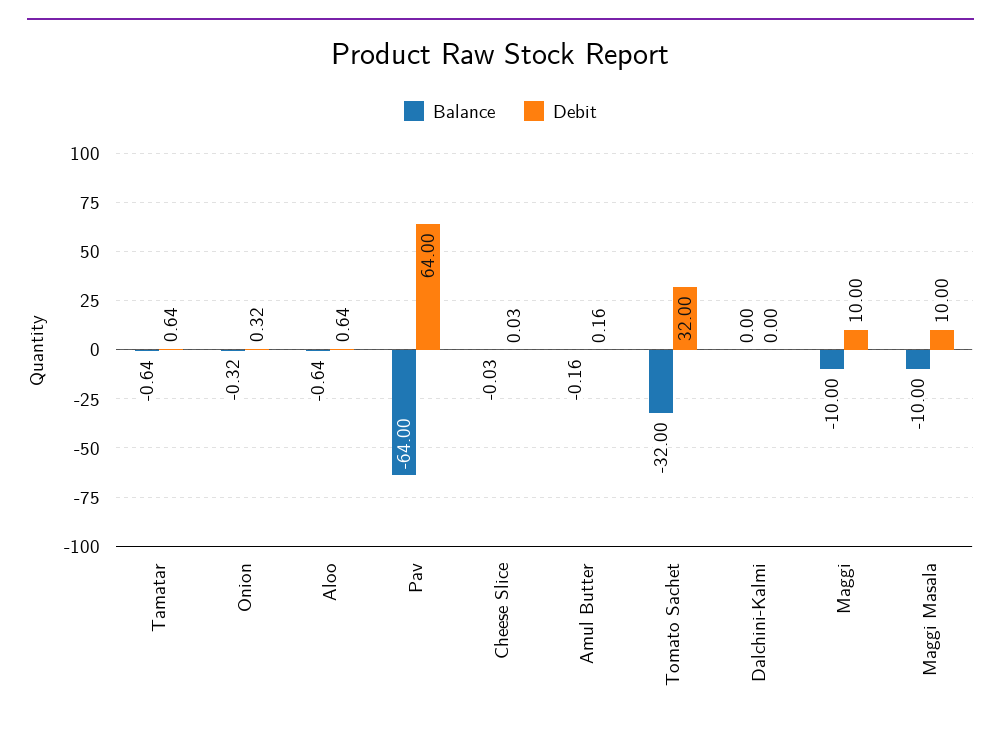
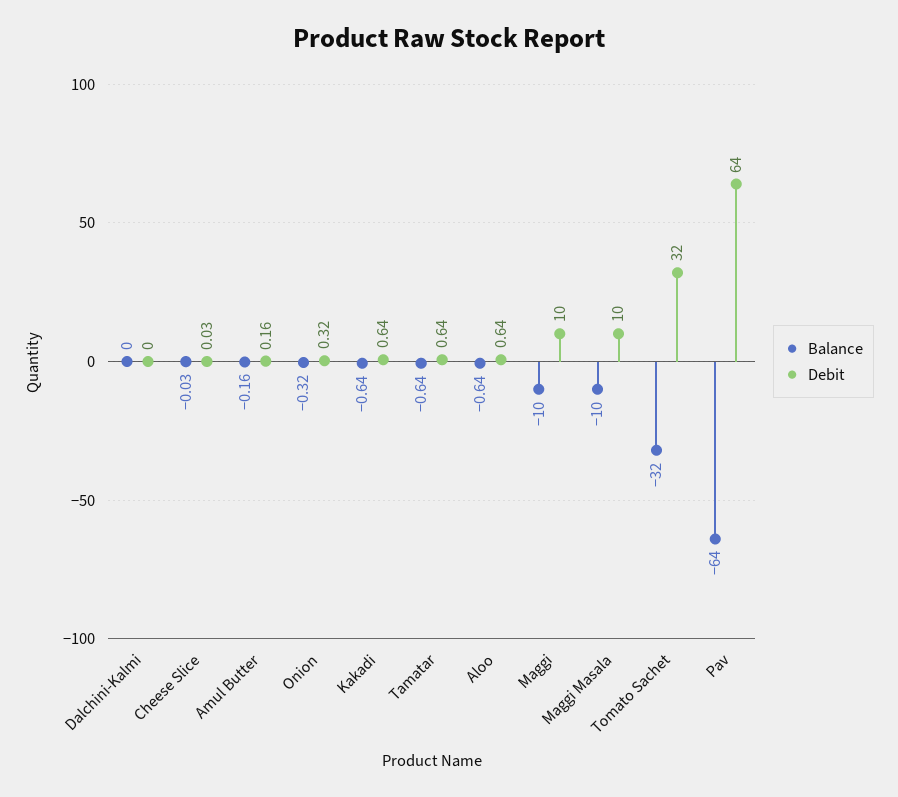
  {
    "Balance": {
      "Tamatar": -0.64,
      "Onion": -0.32,
      "Aloo": -0.64,
      "Pav": -64,
      "Cheese Slice": -0.03,
      "Amul Butter": -0.16,
      "Tomato Sachet": -32,
      "Dalchini-Kalmi": 0,
      "Maggi": -10,
-     "Maggi Masala": -10
+     "Maggi Masala": -10,
+     "Kakadi": -0.64
    },
    "Debit": {
      "Tamatar": 0.64,
      "Onion": 0.32,
      "Aloo": 0.64,
      "Pav": 64,
      "Cheese Slice": 0.03,
      "Amul Butter": 0.16,
      "Tomato Sachet": 32,
      "Dalchini-Kalmi": 0,
      "Maggi": 10,
-     "Maggi Masala": 10
+     "Maggi Masala": 10,
+     "Kakadi": 0.64
    }
  }

